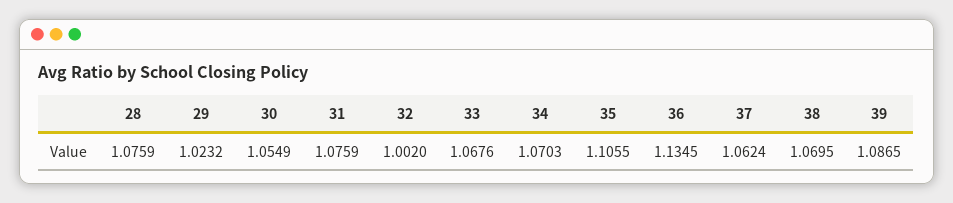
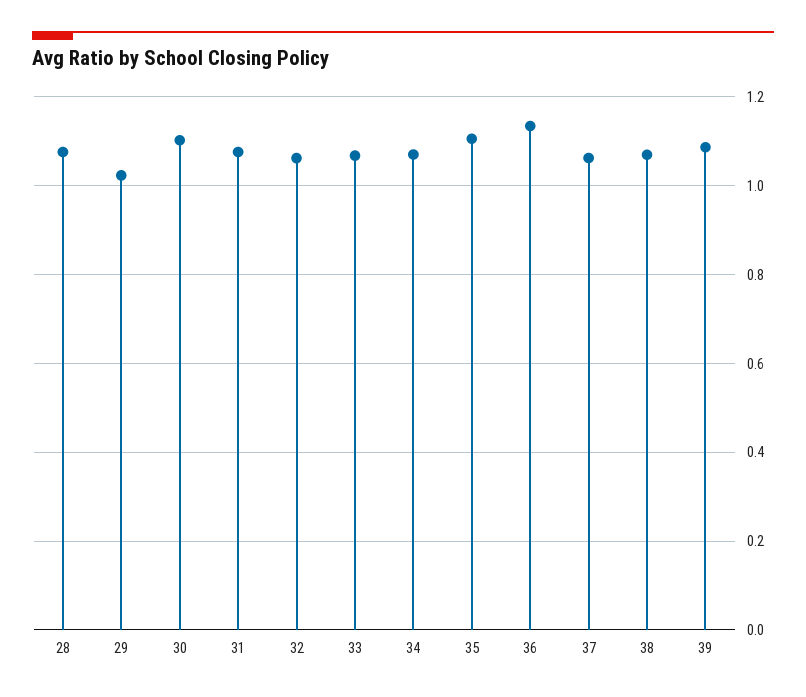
  {
    "28": 1.0759,
    "29": 1.0232,
-   "30": 1.0549,
+   "30": 1.1,
    "31": 1.0759,
-   "32": 1.002,
+   "32": 1.06,
    "33": 1.0676,
    "34": 1.0703,
    "35": 1.1055,
    "36": 1.1345,
    "37": 1.0624,
    "38": 1.0695,
    "39": 1.0865
  }

